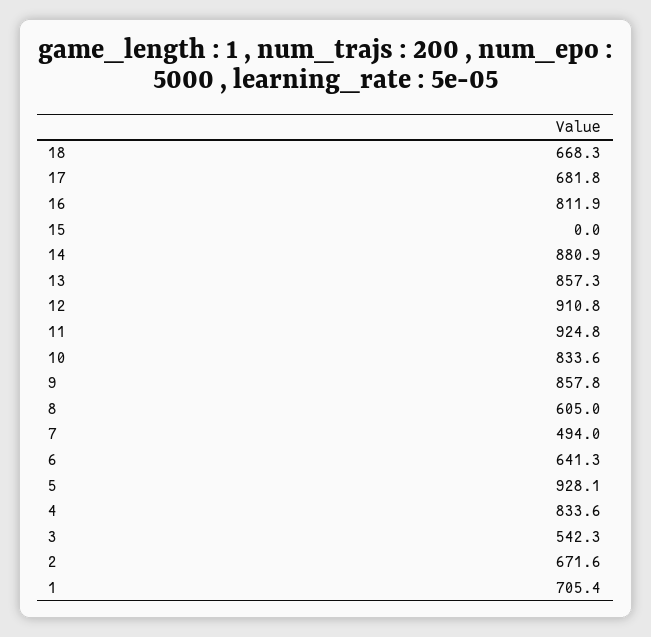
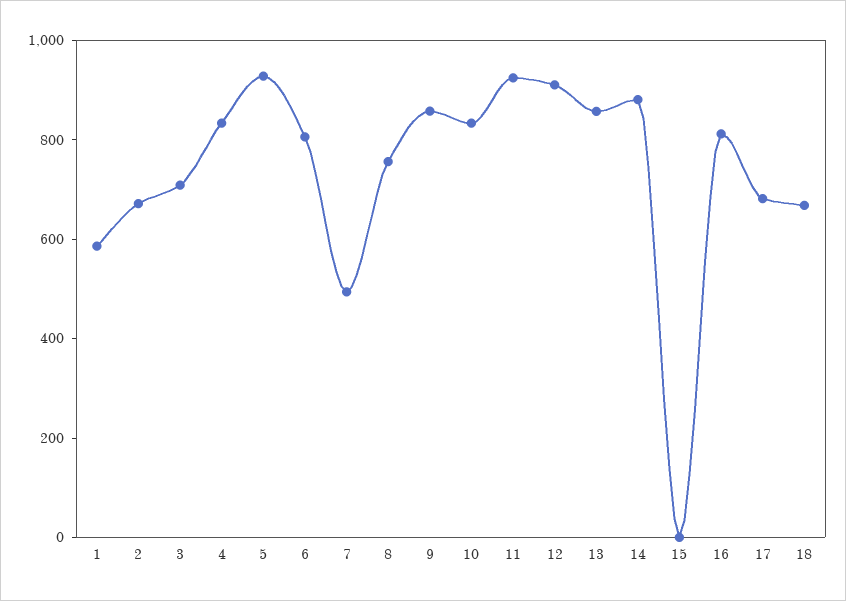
  {
    "18": 668.3,
    "17": 681.8,
    "16": 811.9,
    "15": 0,
    "14": 880.9,
    "13": 857.3,
    "12": 910.8,
    "11": 924.8,
    "10": 833.6,
    "9": 857.8,
-   "8": 605,
+   "8": 750,
    "7": 494,
-   "6": 641.3,
+   "6": 800,
    "5": 928.1,
    "4": 833.6,
-   "3": 542.3,
+   "3": 700,
    "2": 671.6,
-   "1": 705.4
+   "1": 600
  }

